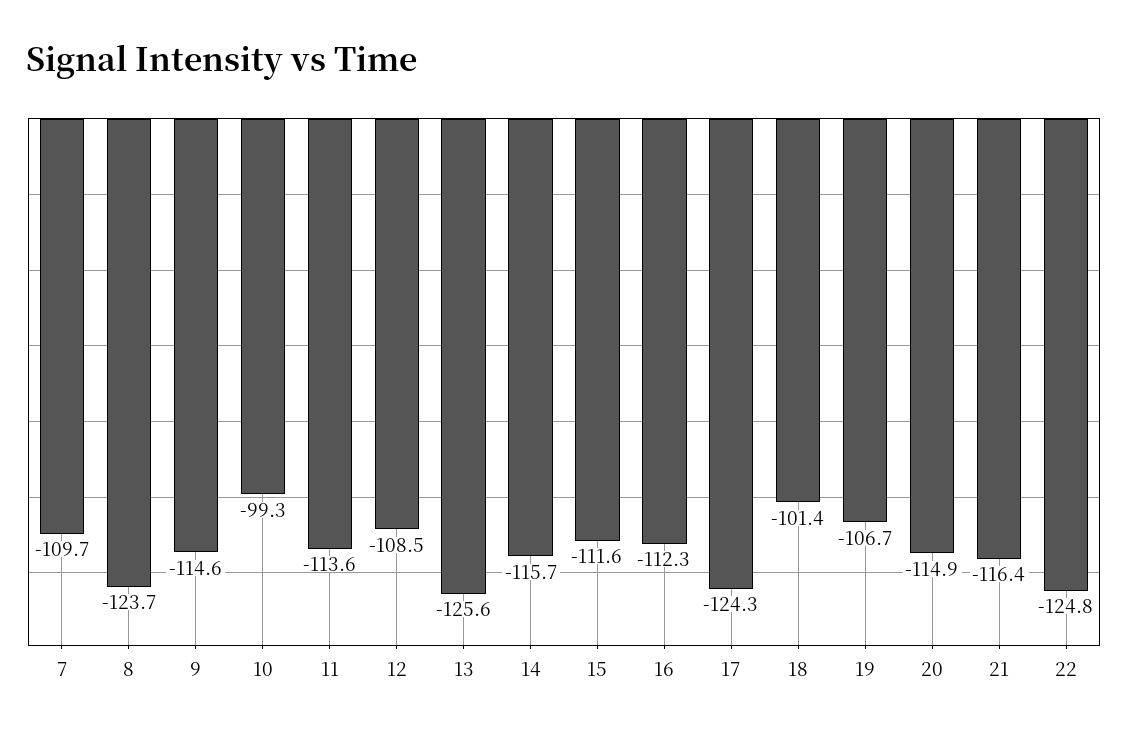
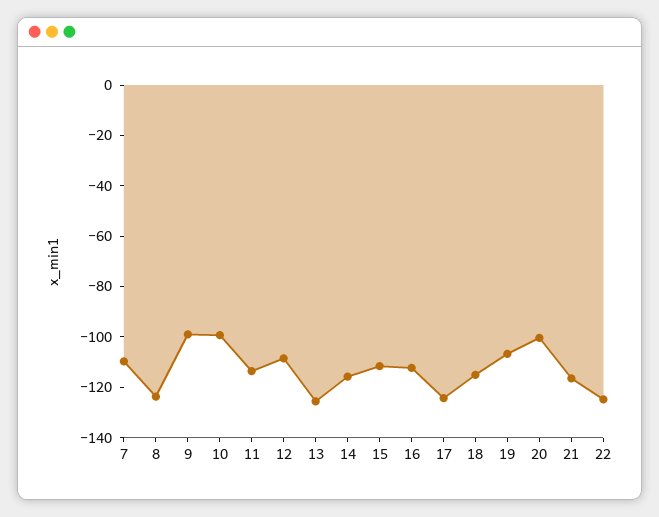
  {
    "7": -109.7,
    "8": -123.7,
-   "9": -114.6,
+   "9": -100,
    "10": -99.3,
    "11": -113.6,
    "12": -108.5,
    "13": -125.6,
    "14": -115.7,
    "15": -111.6,
    "16": -112.3,
    "17": -124.3,
-   "18": -101.4,
+   "18": -115,
    "19": -106.7,
-   "20": -114.9,
+   "20": -100,
    "21": -116.4,
    "22": -124.8
  }

